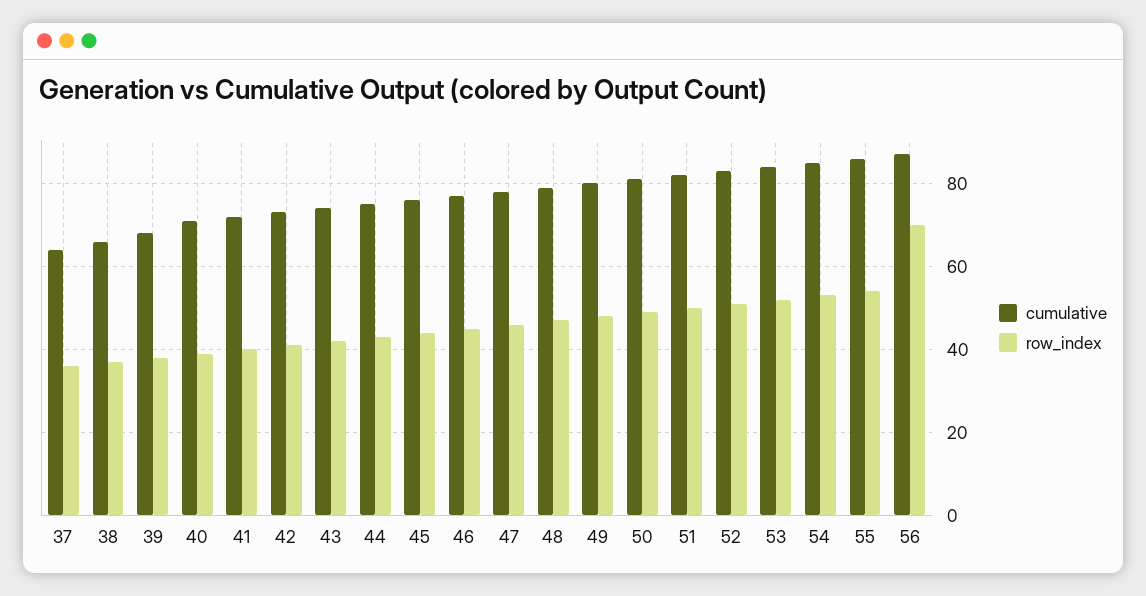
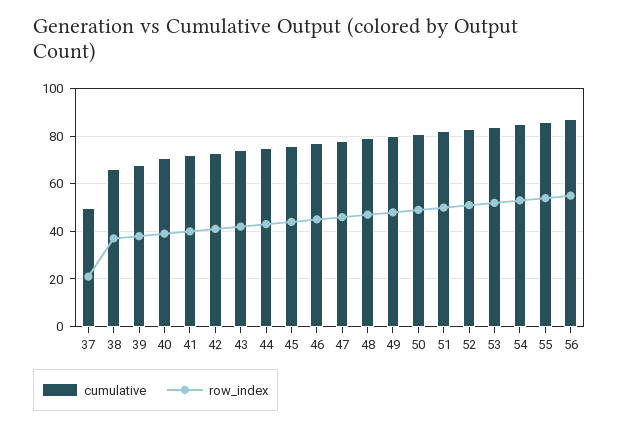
  {
    "cumulative": {
-     "37": 65,
+     "37": 50,
      "38": 65,
      "39": 70,
      "40": 70,
      "41": 70,
      "42": 75,
      "43": 75,
      "44": 75,
      "45": 75,
      "46": 75,
      "47": 80,
      "48": 80,
      "49": 80,
      "50": 80,
      "51": 80,
      "52": 85,
      "53": 85,
      "54": 85,
      "55": 85,
      "56": 85
    },
    "row_index": {
-     "37": 35,
+     "37": 20,
      "38": 35,
      "39": 40,
      "40": 40,
      "41": 40,
      "42": 40,
      "43": 40,
      "44": 45,
      "45": 45,
      "46": 45,
      "47": 45,
      "48": 45,
      "49": 50,
      "50": 50,
      "51": 50,
      "52": 50,
      "53": 50,
      "54": 55,
      "55": 55,
-     "56": 70
+     "56": 55
    }
  }

